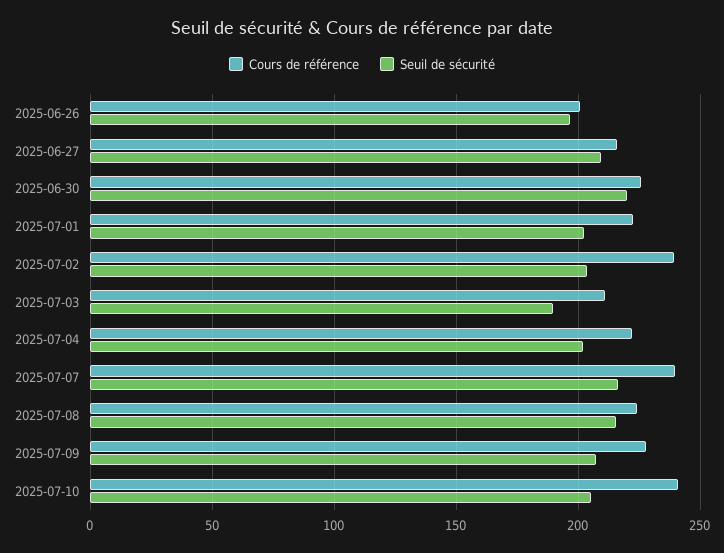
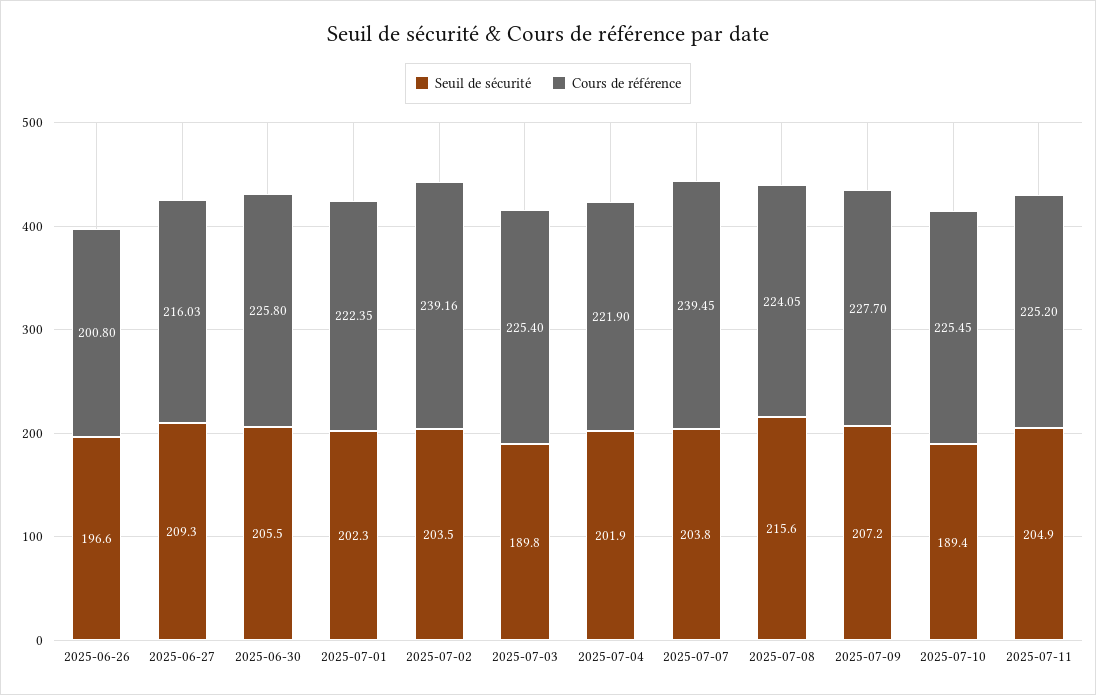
  {
    "Cours de référence": {
      "2025-06-26": 200.8,
      "2025-06-27": 216.03,
      "2025-06-30": 225.8,
      "2025-07-01": 222.35,
      "2025-07-02": 239.16,
-     "2025-07-03": 210,
+     "2025-07-03": 225.4,
      "2025-07-04": 221.9,
      "2025-07-07": 239.45,
      "2025-07-08": 224.05,
      "2025-07-09": 227.7,
-     "2025-07-10": 240
+     "2025-07-10": 225.45,
+     "2025-07-11": 225.2
    },
    "Seuil de sécurité": {
      "2025-06-26": 196.6,
      "2025-06-27": 209.3,
-     "2025-06-30": 220,
+     "2025-06-30": 205.5,
      "2025-07-01": 202.3,
      "2025-07-02": 203.5,
      "2025-07-03": 189.8,
      "2025-07-04": 201.9,
-     "2025-07-07": 215,
+     "2025-07-07": 203.8,
      "2025-07-08": 215.6,
      "2025-07-09": 207.2,
-     "2025-07-10": 205
+     "2025-07-10": 189.4,
+     "2025-07-11": 204.9
    }
  }

